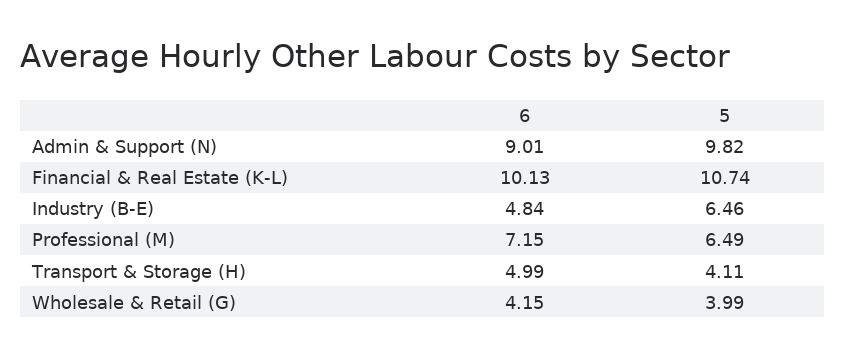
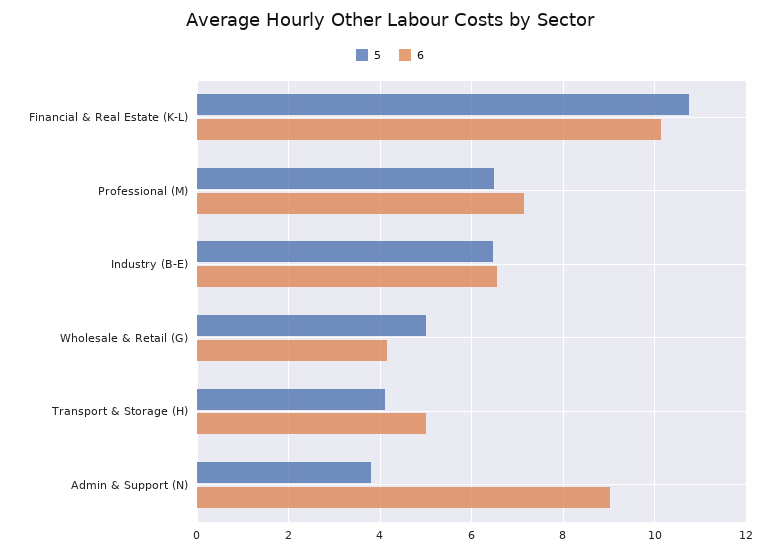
  {
    "6": {
      "Admin & Support (N)": 9.01,
      "Financial & Real Estate (K-L)": 10.13,
-     "Industry (B-E)": 4.84,
+     "Industry (B-E)": 6.6,
      "Professional (M)": 7.15,
      "Transport & Storage (H)": 4.99,
      "Wholesale & Retail (G)": 4.15
    },
    "5": {
-     "Admin & Support (N)": 9.82,
+     "Admin & Support (N)": 3.8,
      "Financial & Real Estate (K-L)": 10.74,
      "Industry (B-E)": 6.46,
      "Professional (M)": 6.49,
      "Transport & Storage (H)": 4.11,
-     "Wholesale & Retail (G)": 3.99
+     "Wholesale & Retail (G)": 5
    }
  }

